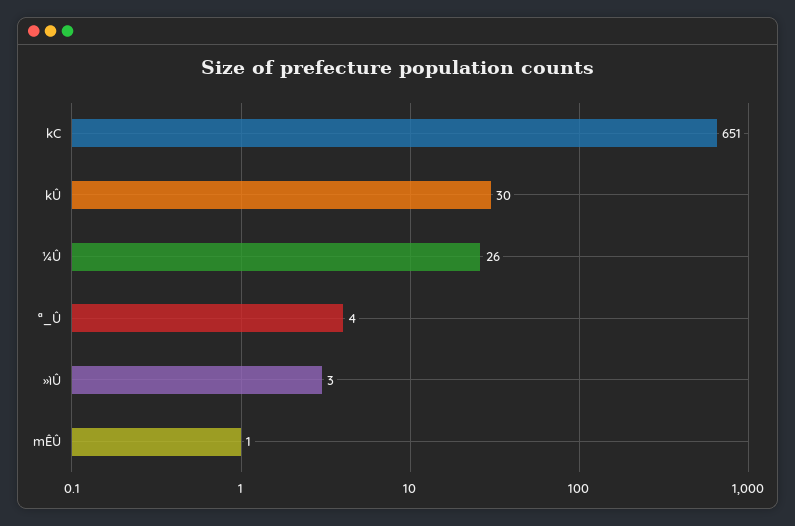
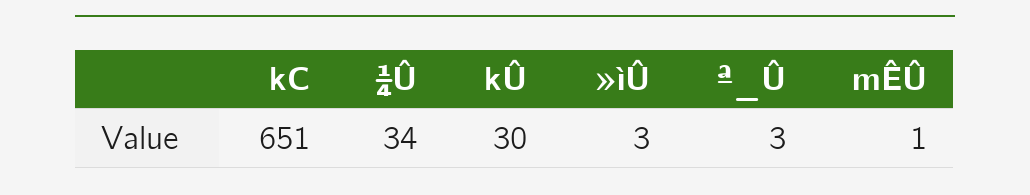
  {
    "kC": 651,
    "kÛ": 30,
-   "¼Û": 26,
+   "¼Û": 34,
-   "ª_Û": 4,
+   "ª_Û": 3,
    "»ìÛ": 3,
    "mÊÛ": 1
  }

